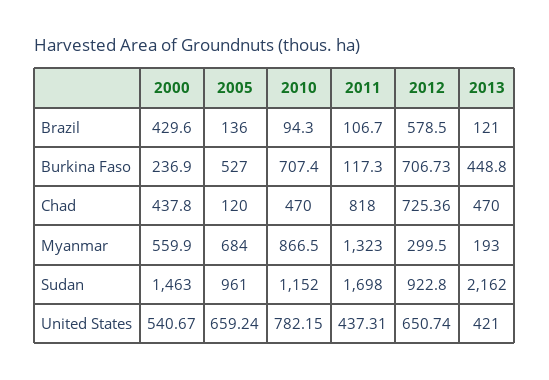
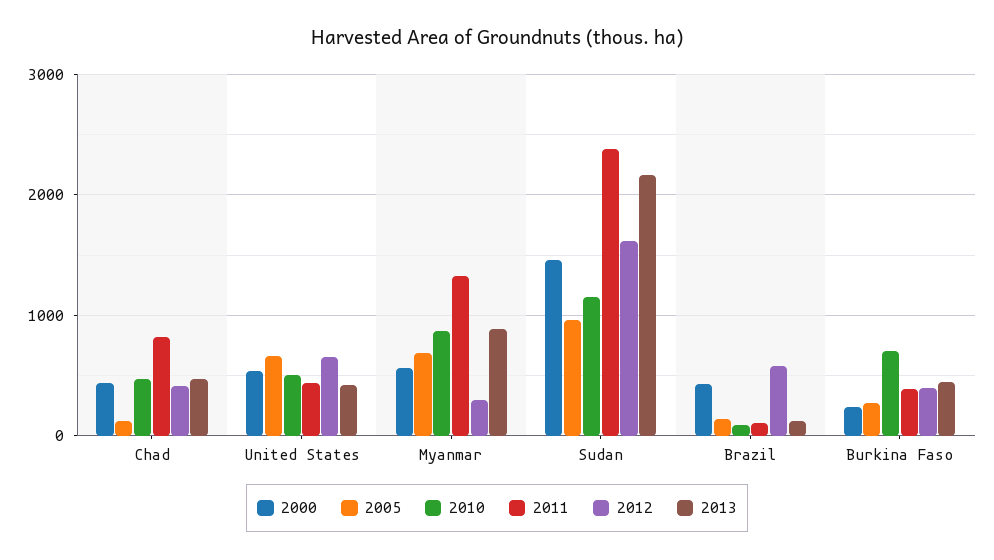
  {
    "2000": {
      "Brazil": 429.6,
      "Burkina Faso": 236.9,
      "Chad": 437.8,
      "Myanmar": 559.9,
      "Sudan": 1463,
      "United States": 540.67
    },
    "2005": {
      "Brazil": 136,
-     "Burkina Faso": 527,
+     "Burkina Faso": 300,
      "Chad": 120,
      "Myanmar": 684,
      "Sudan": 961,
      "United States": 659.24
    },
    "2010": {
      "Brazil": 94.3,
      "Burkina Faso": 707.4,
      "Chad": 470,
      "Myanmar": 866.5,
      "Sudan": 1152,
-     "United States": 782.15
+     "United States": 500
    },
    "2011": {
      "Brazil": 106.7,
-     "Burkina Faso": 117.3,
+     "Burkina Faso": 400,
      "Chad": 818,
      "Myanmar": 1323,
-     "Sudan": 1698,
+     "Sudan": 2400,
      "United States": 437.31
    },
    "2012": {
      "Brazil": 578.5,
-     "Burkina Faso": 706.73,
+     "Burkina Faso": 400,
-     "Chad": 725.36,
+     "Chad": 400,
      "Myanmar": 299.5,
-     "Sudan": 922.8,
+     "Sudan": 1600,
      "United States": 650.74
    },
    "2013": {
      "Brazil": 121,
      "Burkina Faso": 448.8,
      "Chad": 470,
-     "Myanmar": 193,
+     "Myanmar": 900,
      "Sudan": 2162,
      "United States": 421
    }
  }

